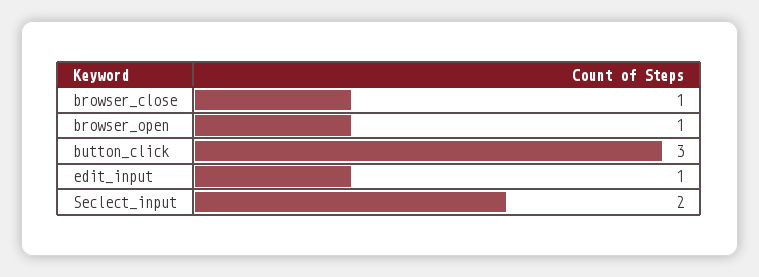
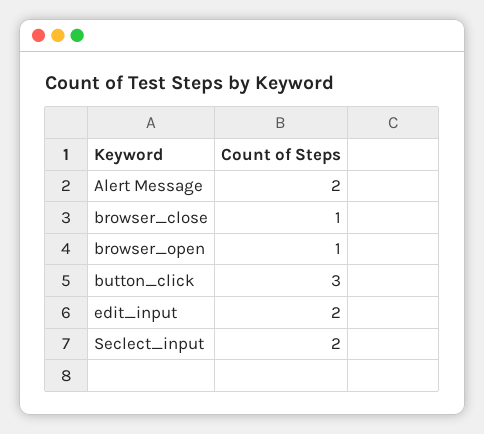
  {
    "browser_close": 1,
    "browser_open": 1,
    "button_click": 3,
-   "edit_input": 1,
+   "edit_input": 2,
-   "Seclect_input": 2
+   "Seclect_input": 2,
+   "Alert Message": 2
  }

